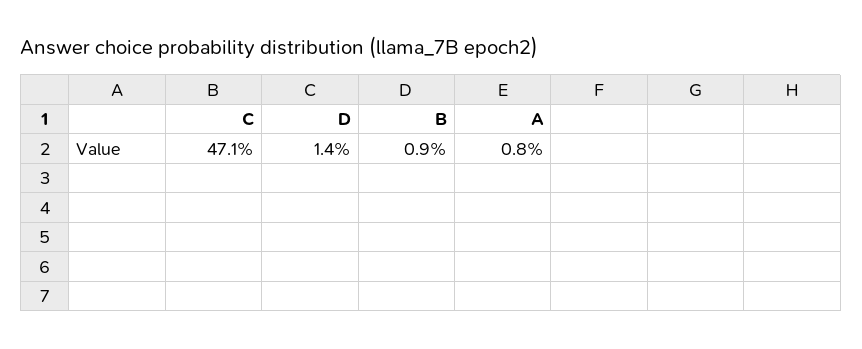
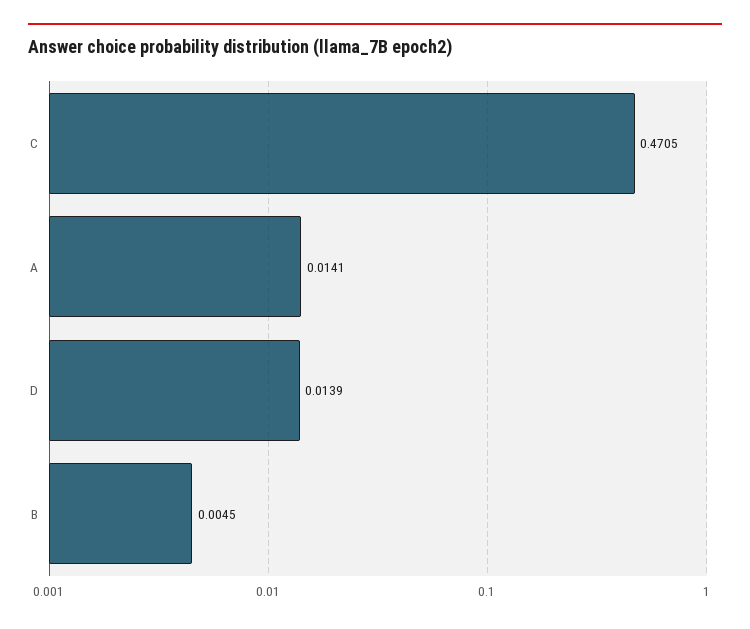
  {
    "C": 0.4705,
    "D": 0.0139,
-   "B": 0.009,
+   "B": 0.0045,
-   "A": 0.008
+   "A": 0.0141
  }

